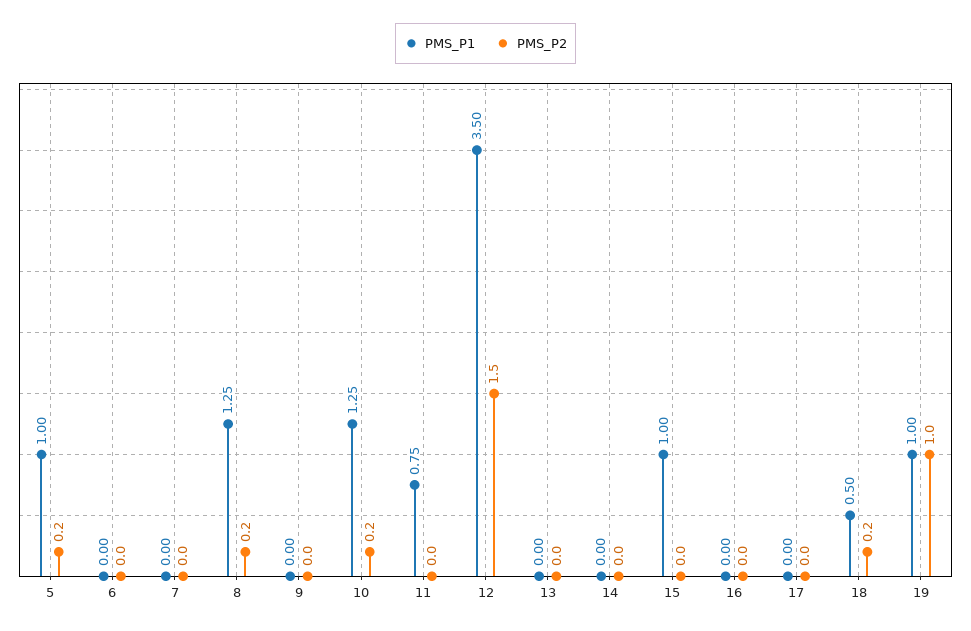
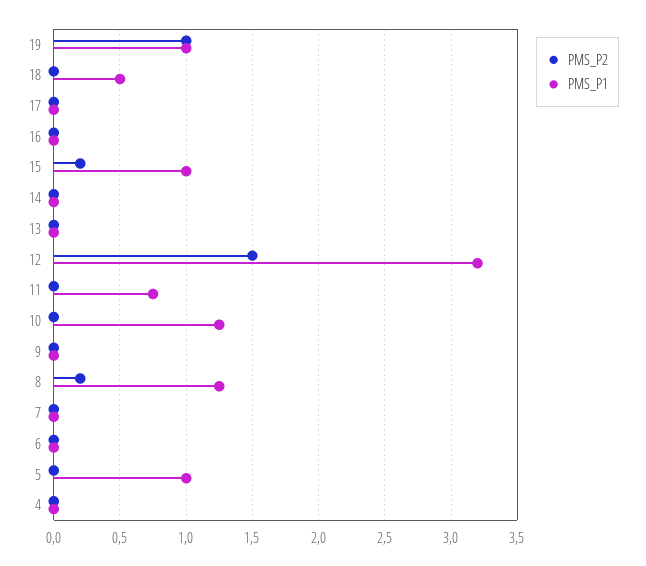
  {
    "PMS_P1": {
      "5": 1,
      "6": 0,
      "7": 0,
      "8": 1.25,
      "9": 0,
      "10": 1.25,
      "11": 0.75,
-     "12": 3.5,
+     "12": 3.2,
      "13": 0,
      "14": 0,
      "15": 1,
      "16": 0,
      "17": 0,
      "18": 0.5,
-     "19": 1
+     "19": 1,
+     "4": 0
    },
    "PMS_P2": {
-     "5": 0.2,
+     "5": 0,
      "6": 0,
      "7": 0,
      "8": 0.2,
      "9": 0,
-     "10": 0.2,
+     "10": 0,
      "11": 0,
      "12": 1.5,
      "13": 0,
      "14": 0,
-     "15": 0,
+     "15": 0.2,
      "16": 0,
      "17": 0,
-     "18": 0.2,
+     "18": 0,
-     "19": 1
+     "19": 1,
+     "4": 0
    }
  }

